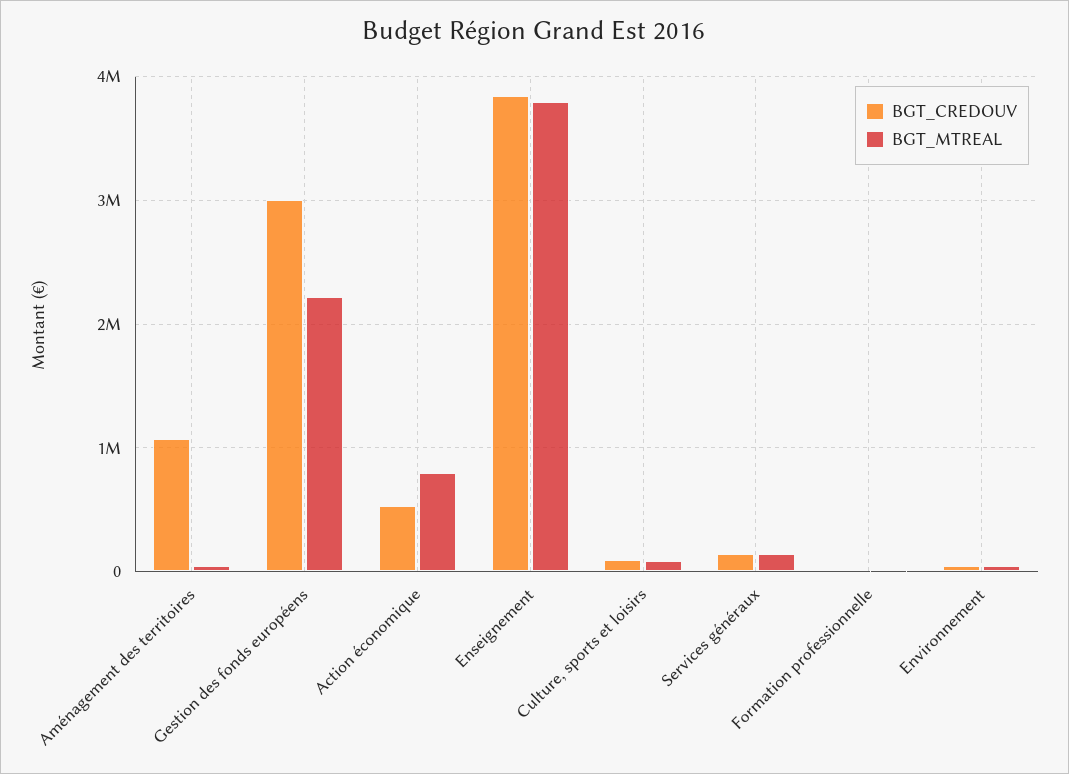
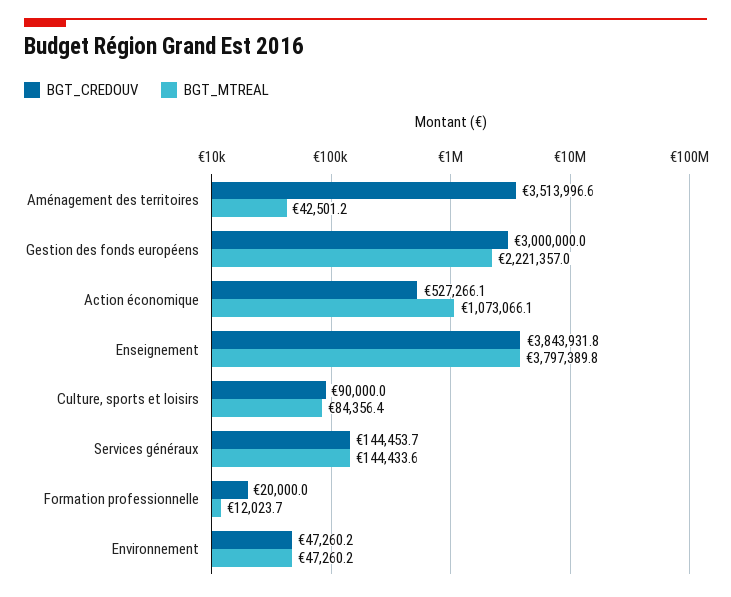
  {
    "BGT_CREDOUV": {
-     "Aménagement des territoires": 1100000,
+     "Aménagement des territoires": 3513996.6,
      "Gestion des fonds européens": 3000000,
      "Action économique": 527266.1,
      "Enseignement": 3843931.8,
      "Culture, sports et loisirs": 90000,
      "Services généraux": 144453.7,
      "Formation professionnelle": 20000,
      "Environnement": 47260.2
    },
    "BGT_MTREAL": {
      "Aménagement des territoires": 42501.2,
      "Gestion des fonds européens": 2221357,
-     "Action économique": 800000,
+     "Action économique": 1073066.1,
      "Enseignement": 3797389.8,
      "Culture, sports et loisirs": 84356.4,
      "Services généraux": 144433.6,
      "Formation professionnelle": 12023.7,
      "Environnement": 47260.2
    }
  }

